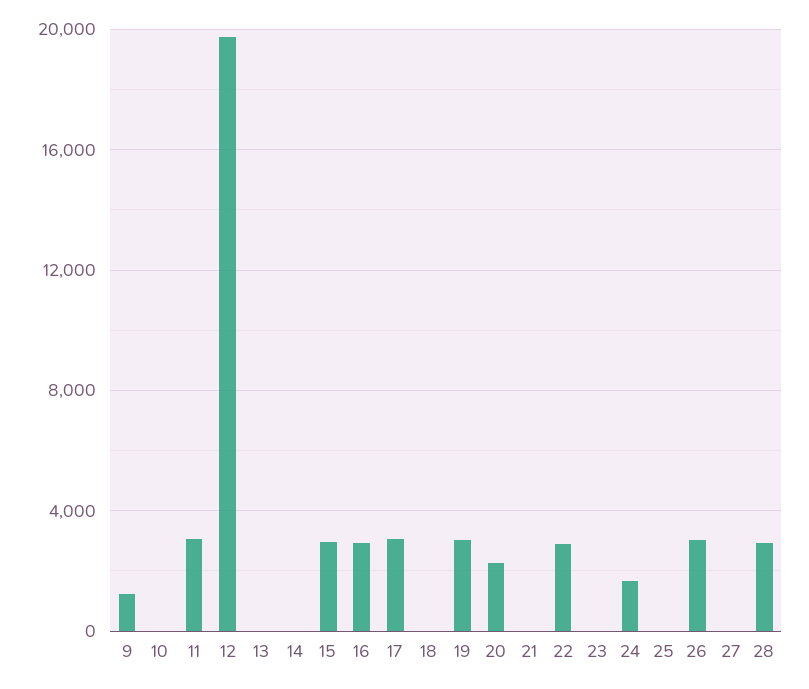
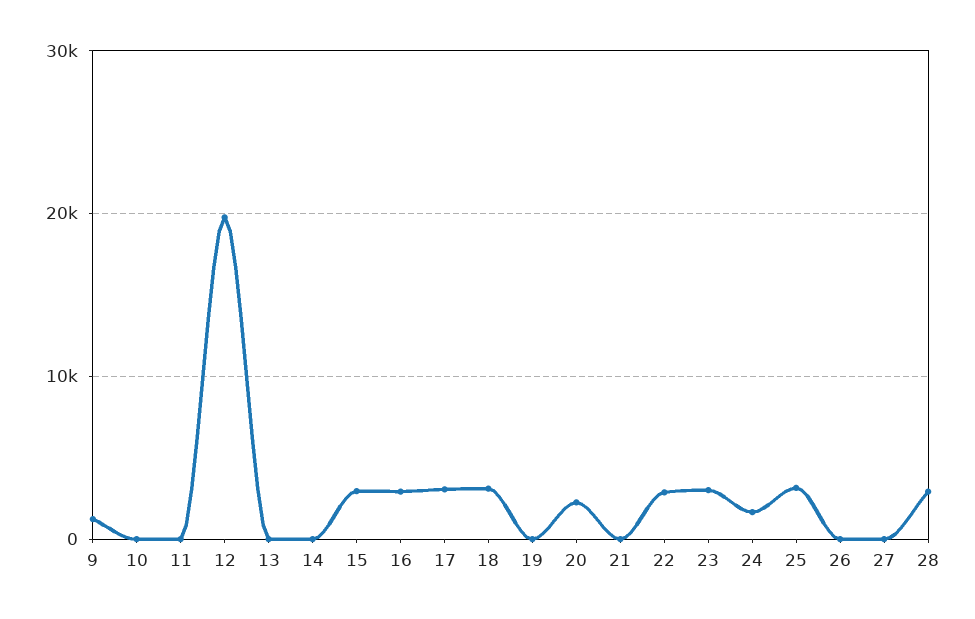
  {
    "9": 1000,
    "10": 0,
-   "11": 3000,
+   "11": 0,
    "12": 20000,
    "13": 0,
    "14": 0,
    "15": 3000,
    "16": 3000,
    "17": 3000,
-   "18": 0,
+   "18": 3000,
-   "19": 3000,
+   "19": 0,
    "20": 2500,
    "21": 0,
    "22": 3000,
-   "23": 0,
+   "23": 3000,
    "24": 1500,
-   "25": 0,
+   "25": 3000,
-   "26": 3000,
+   "26": 0,
    "27": 0,
    "28": 3000
  }

